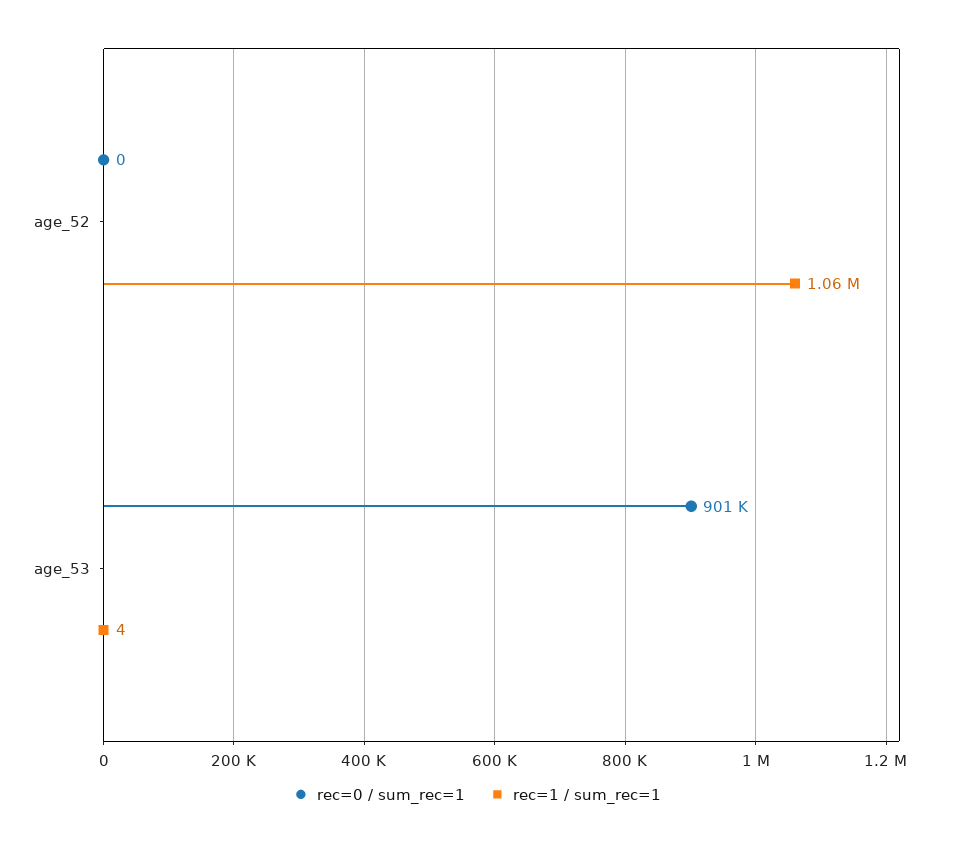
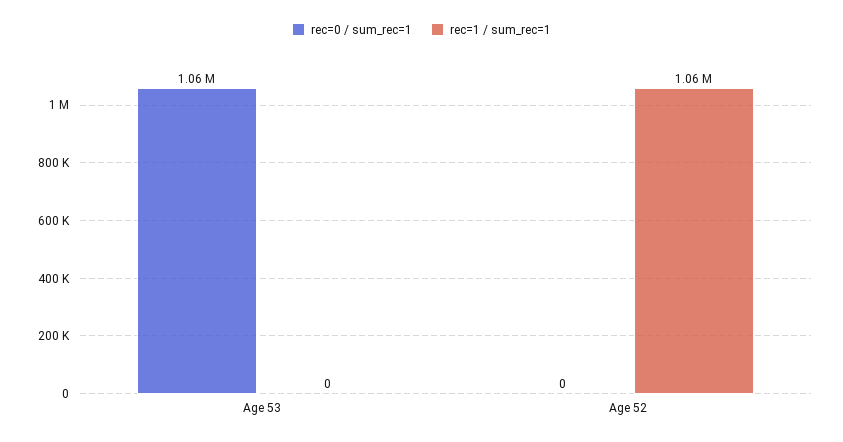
  {
    "rec=0 / sum_rec=1": {
      "age_52": 0,
-     "age_53": 901000
+     "age_53": 1060000
    },
    "rec=1 / sum_rec=1": {
      "age_52": 1060000,
-     "age_53": 4
+     "age_53": 0
    }
  }

